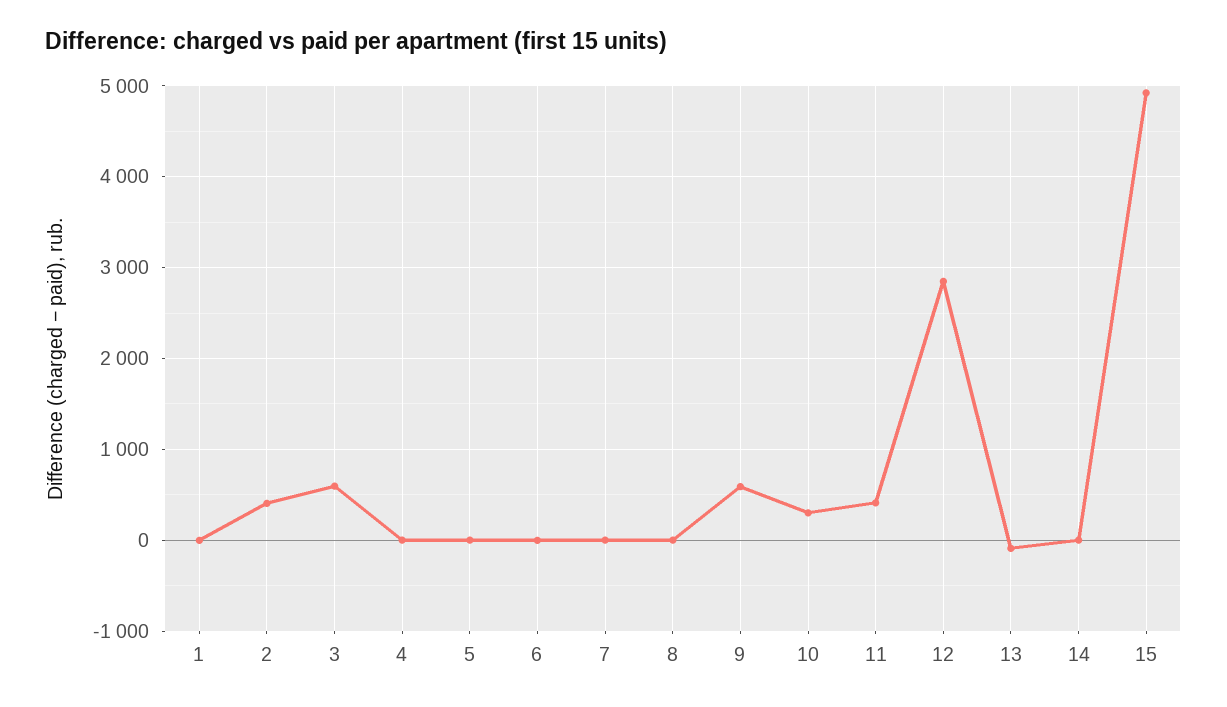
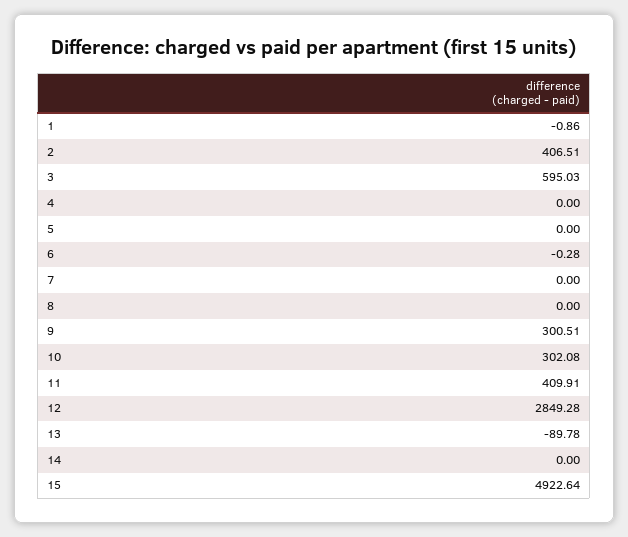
  {
    "1": -0.86,
    "2": 406.51,
    "3": 595.03,
    "4": 0,
    "5": 0,
    "6": -0.28,
    "7": 0,
    "8": 0,
-   "9": 600,
+   "9": 300.51,
    "10": 302.08,
    "11": 409.91,
    "12": 2849.28,
    "13": -89.78,
    "14": 0,
    "15": 4922.64
  }

